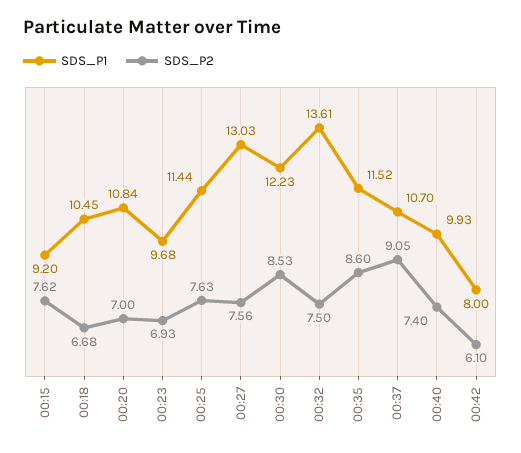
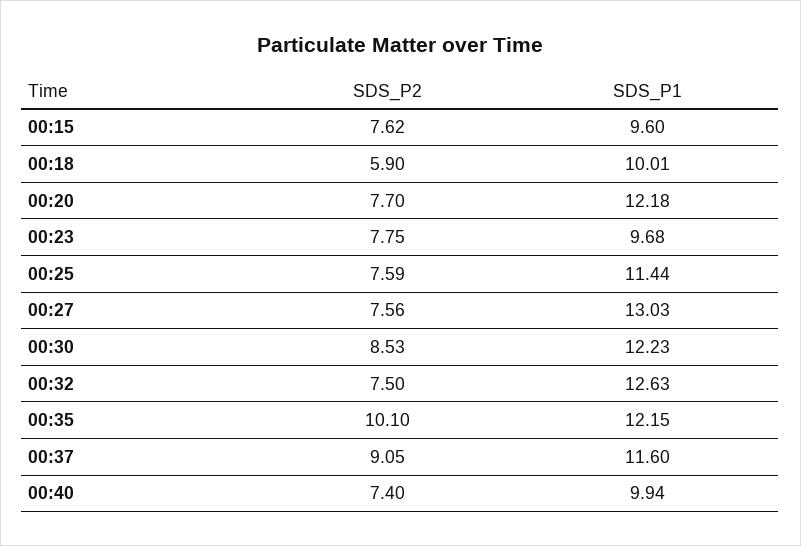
  {
    "SDS_P1": {
-     "00:15": 9.2,
+     "00:15": 9.6,
-     "00:18": 10.45,
+     "00:18": 10.01,
-     "00:20": 10.84,
+     "00:20": 12.18,
      "00:23": 9.68,
      "00:25": 11.44,
      "00:27": 13.03,
      "00:30": 12.23,
-     "00:32": 13.61,
+     "00:32": 12.63,
-     "00:35": 11.52,
+     "00:35": 12.15,
-     "00:37": 10.7,
+     "00:37": 11.6,
-     "00:40": 9.93,
+     "00:40": 9.94
-     "00:42": 8
    },
    "SDS_P2": {
      "00:15": 7.62,
-     "00:18": 6.68,
+     "00:18": 5.9,
-     "00:20": 7,
+     "00:20": 7.7,
-     "00:23": 6.93,
+     "00:23": 7.75,
-     "00:25": 7.63,
+     "00:25": 7.59,
      "00:27": 7.56,
      "00:30": 8.53,
      "00:32": 7.5,
-     "00:35": 8.6,
+     "00:35": 10.1,
      "00:37": 9.05,
-     "00:40": 7.4,
+     "00:40": 7.4
-     "00:42": 6.1
    }
  }

